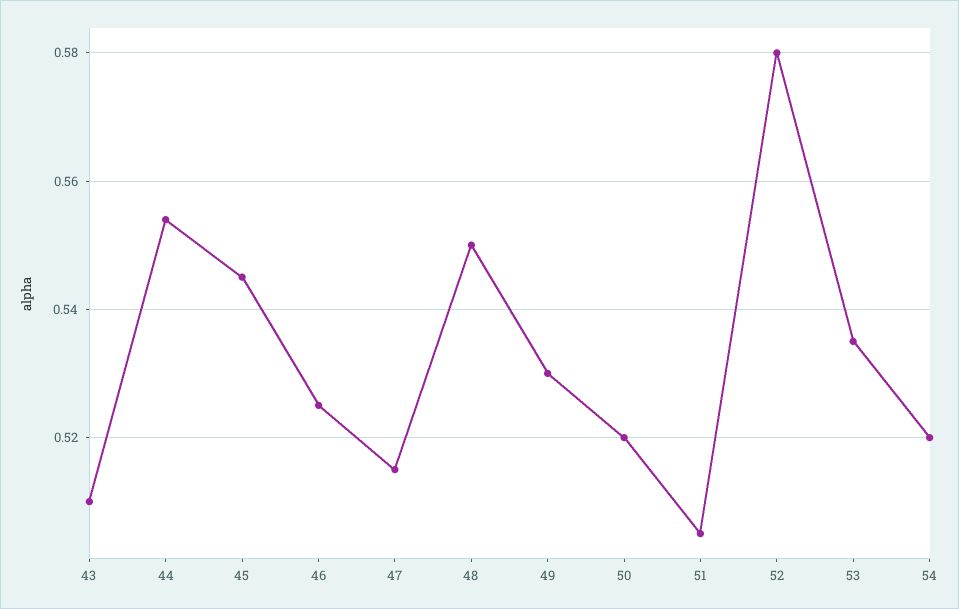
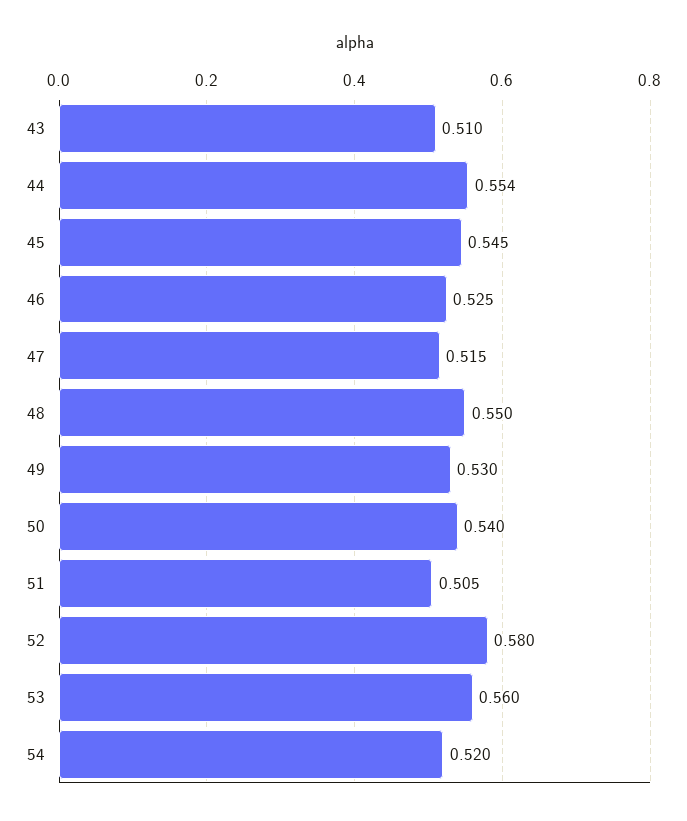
  {
    "43": 0.51,
    "44": 0.554,
    "45": 0.545,
    "46": 0.525,
    "47": 0.515,
    "48": 0.55,
    "49": 0.53,
-   "50": 0.52,
+   "50": 0.54,
    "51": 0.505,
    "52": 0.58,
-   "53": 0.535,
+   "53": 0.56,
    "54": 0.52
  }

